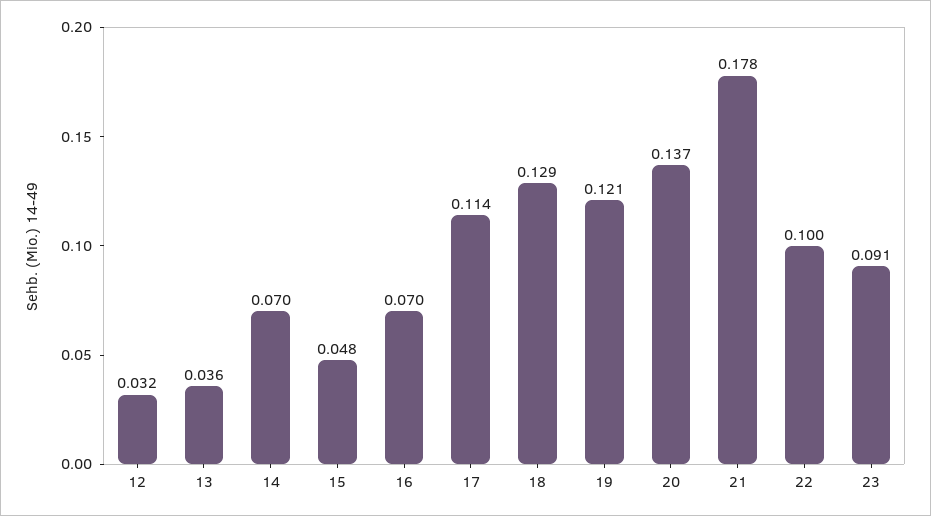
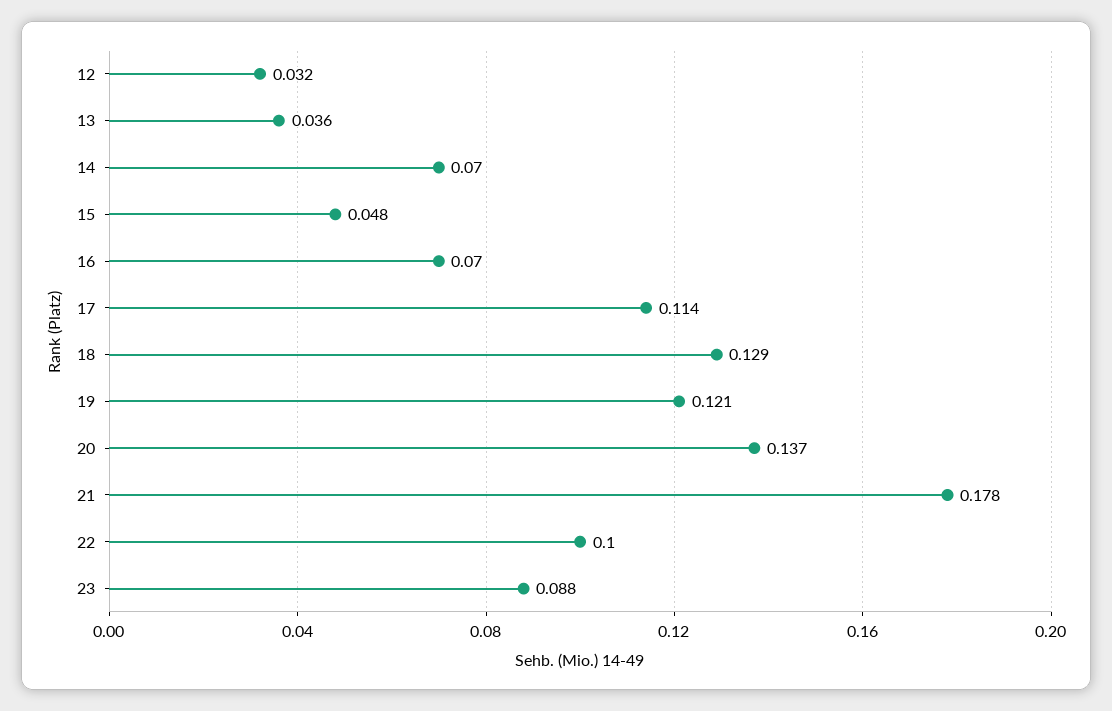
  {
    "12": 0.032,
    "13": 0.036,
    "14": 0.07,
    "15": 0.048,
    "16": 0.07,
    "17": 0.114,
    "18": 0.129,
    "19": 0.121,
    "20": 0.137,
    "21": 0.178,
    "22": 0.1,
-   "23": 0.091
+   "23": 0.088
  }

